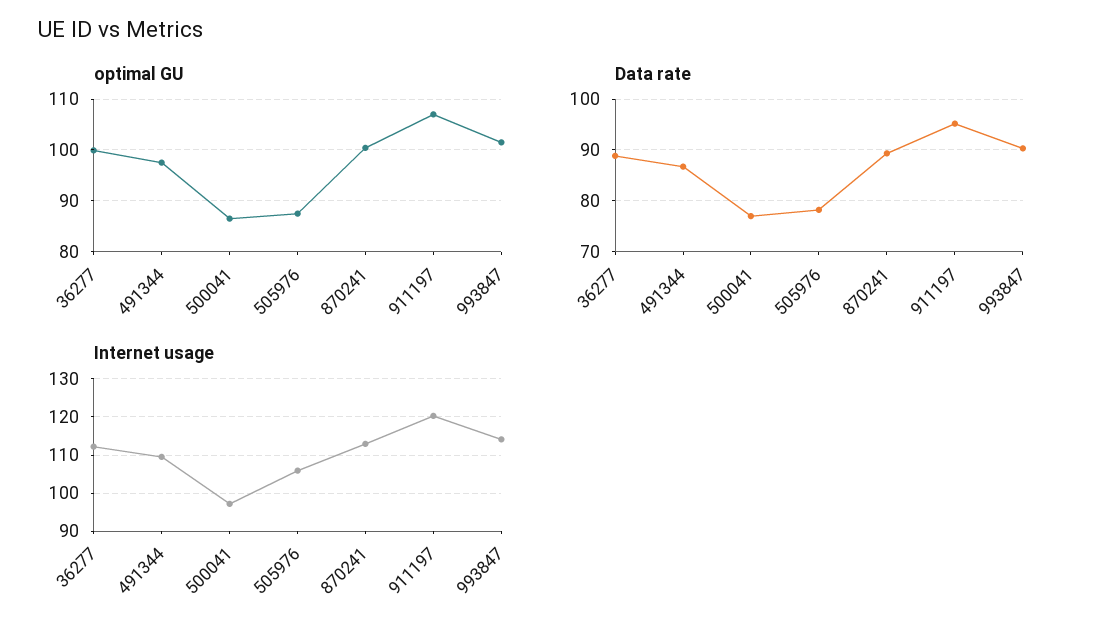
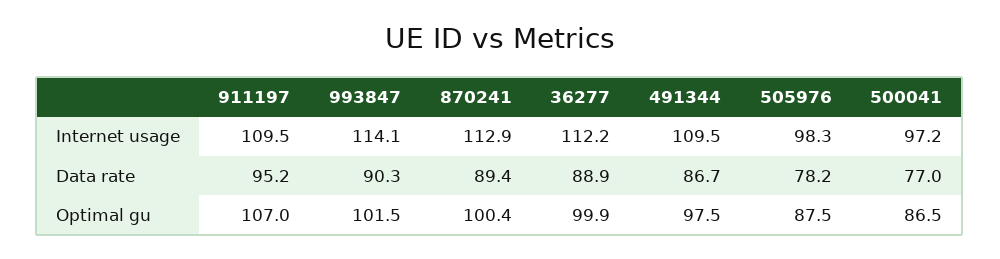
  {
    "optimal GU": {
      "36277": 99.9,
      "491344": 97.5,
      "500041": 86.5,
      "505976": 87.5,
      "870241": 100.4,
      "911197": 107,
      "993847": 101.5
    },
    "Data rate": {
      "36277": 88.9,
      "491344": 86.7,
      "500041": 77,
      "505976": 78.2,
      "870241": 89.4,
      "911197": 95.2,
      "993847": 90.3
    },
    "Internet usage": {
      "36277": 112.2,
      "491344": 109.5,
      "500041": 97.2,
-     "505976": 106,
+     "505976": 98.3,
      "870241": 112.9,
-     "911197": 120,
+     "911197": 109.5,
      "993847": 114.1
    }
  }

